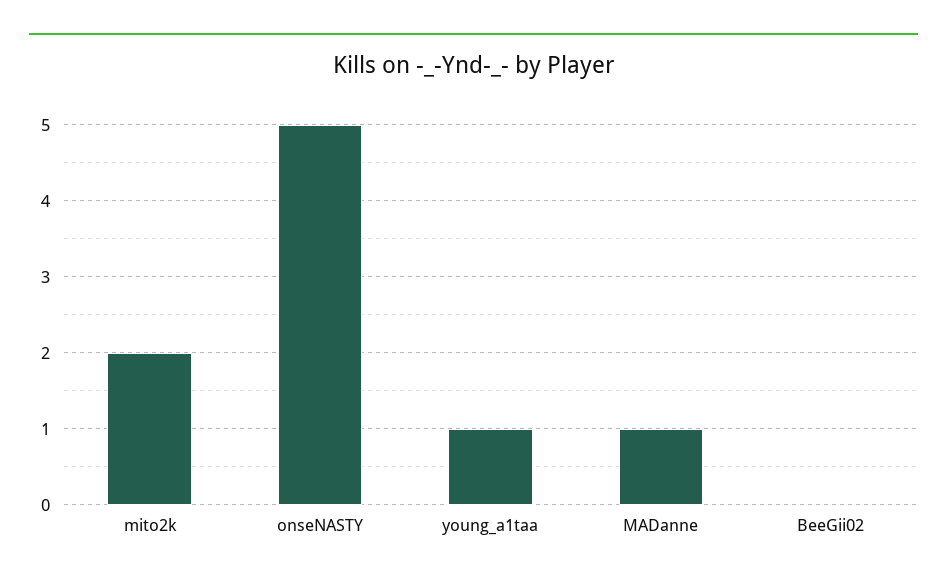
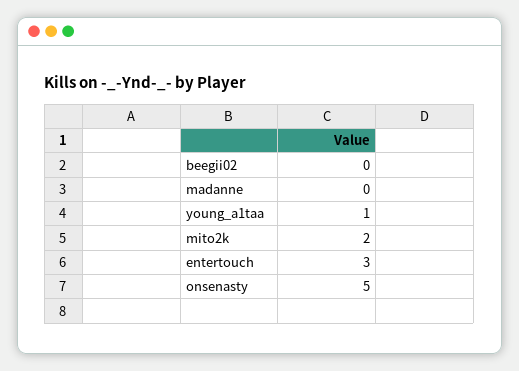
  {
    "mito2k": 2,
    "onseNASTY": 5,
    "young_a1taa": 1,
-   "MADanne": 1,
+   "MADanne": 0,
-   "BeeGii02": 0
+   "BeeGii02": 0,
+   "entertouch": 3
  }

